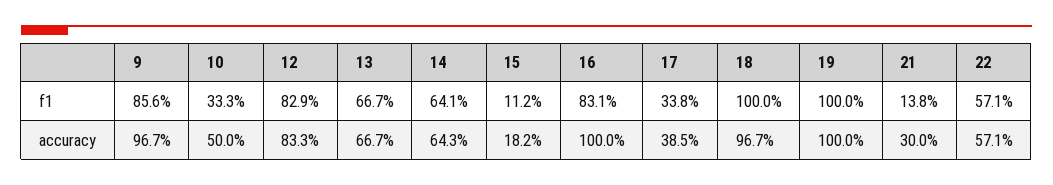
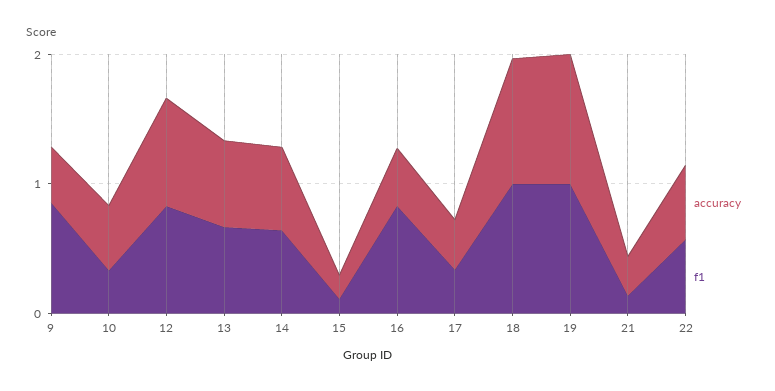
  {
    "f1": {
      "9": 0.856,
      "10": 0.333,
      "12": 0.829,
      "13": 0.667,
      "14": 0.641,
      "15": 0.112,
      "16": 0.831,
      "17": 0.338,
      "18": 1,
      "19": 1,
      "21": 0.138,
      "22": 0.571
    },
    "accuracy": {
-     "9": 0.967,
+     "9": 0.4,
      "10": 0.5,
      "12": 0.833,
      "13": 0.667,
      "14": 0.643,
      "15": 0.182,
-     "16": 1,
+     "16": 0.4,
      "17": 0.385,
      "18": 0.967,
      "19": 1,
      "21": 0.3,
      "22": 0.571
    }
  }

